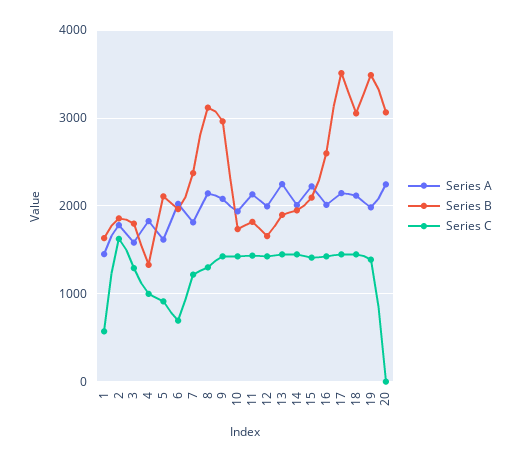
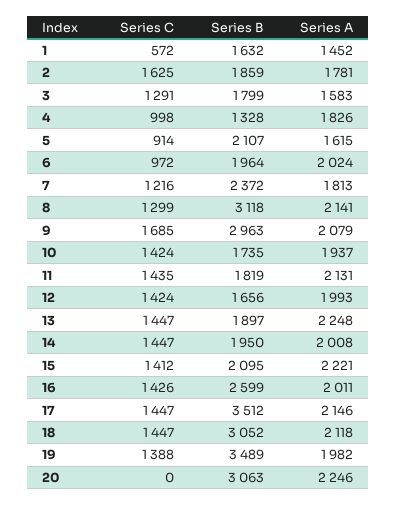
  {
    "Series A": {
      "1": 1452,
      "2": 1781,
      "3": 1583,
      "4": 1826,
      "5": 1615,
      "6": 2024,
      "7": 1813,
      "8": 2141,
      "9": 2079,
      "10": 1937,
      "11": 2131,
      "12": 1993,
      "13": 2248,
      "14": 2008,
      "15": 2221,
      "16": 2011,
      "17": 2146,
      "18": 2118,
      "19": 1982,
      "20": 2246
    },
    "Series B": {
      "1": 1632,
      "2": 1859,
      "3": 1799,
      "4": 1328,
      "5": 2107,
      "6": 1964,
      "7": 2372,
      "8": 3118,
      "9": 2963,
      "10": 1735,
      "11": 1819,
      "12": 1656,
      "13": 1897,
      "14": 1950,
      "15": 2095,
      "16": 2599,
      "17": 3512,
      "18": 3052,
      "19": 3489,
      "20": 3063
    },
    "Series C": {
      "1": 572,
      "2": 1625,
      "3": 1291,
      "4": 998,
      "5": 914,
-     "6": 700,
+     "6": 972,
      "7": 1216,
      "8": 1299,
-     "9": 1400,
+     "9": 1685,
      "10": 1424,
      "11": 1435,
      "12": 1424,
      "13": 1447,
      "14": 1447,
      "15": 1412,
      "16": 1426,
      "17": 1447,
      "18": 1447,
      "19": 1388,
      "20": 0
    }
  }

